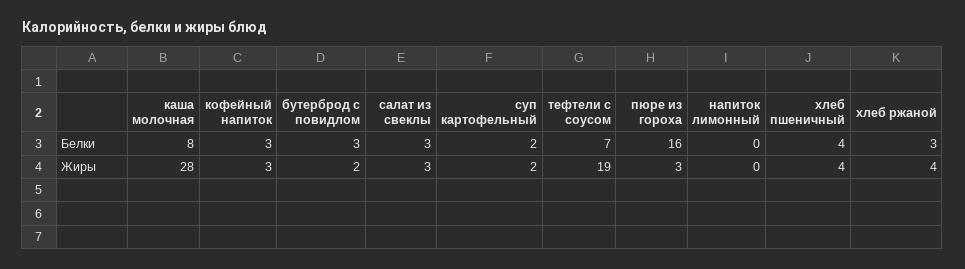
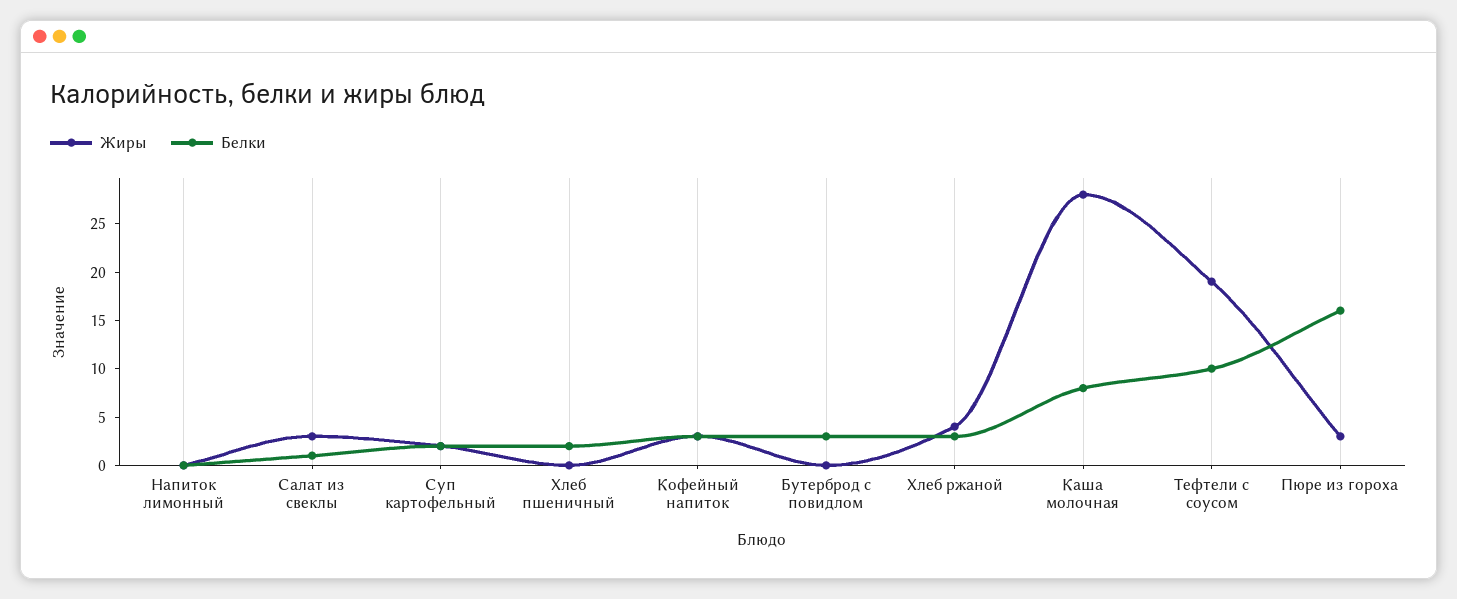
  {
    "Белки": {
      "каша молочная": 8,
      "кофейный напиток": 3,
      "бутерброд с повидлом": 3,
-     "салат из свеклы": 3,
+     "салат из свеклы": 1,
      "суп картофельный": 2,
-     "тефтели с соусом": 7,
+     "тефтели с соусом": 10,
      "пюре из гороха": 16,
      "напиток лимонный": 0,
-     "хлеб пшеничный": 4,
+     "хлеб пшеничный": 2,
      "хлеб ржаной": 3
    },
    "Жиры": {
      "каша молочная": 28,
      "кофейный напиток": 3,
-     "бутерброд с повидлом": 2,
+     "бутерброд с повидлом": 0,
      "салат из свеклы": 3,
      "суп картофельный": 2,
      "тефтели с соусом": 19,
      "пюре из гороха": 3,
      "напиток лимонный": 0,
-     "хлеб пшеничный": 4,
+     "хлеб пшеничный": 0,
      "хлеб ржаной": 4
    }
  }

